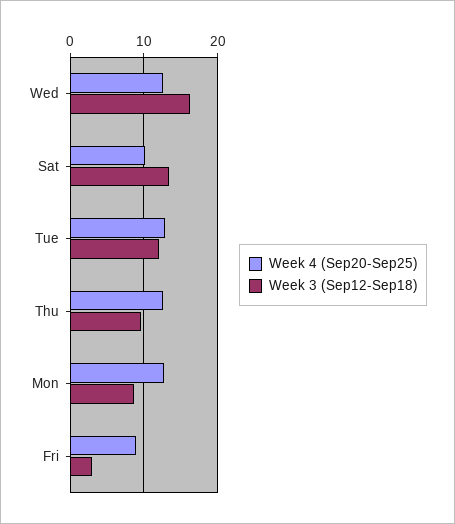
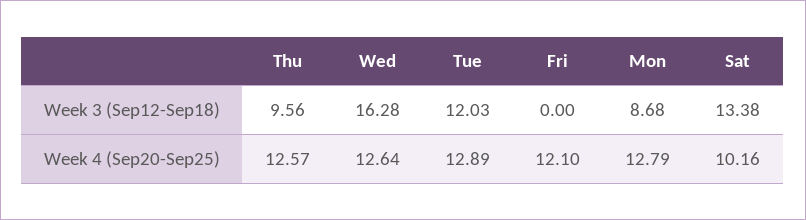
  {
    "Week 4 (Sep20-Sep25)": {
      "Wed": 12.64,
      "Sat": 10.16,
      "Tue": 12.89,
      "Thu": 12.57,
      "Mon": 12.79,
-     "Fri": 9
+     "Fri": 12.1
    },
    "Week 3 (Sep12-Sep18)": {
      "Wed": 16.28,
      "Sat": 13.38,
      "Tue": 12.03,
      "Thu": 9.56,
      "Mon": 8.68,
-     "Fri": 3
+     "Fri": 0
    }
  }

